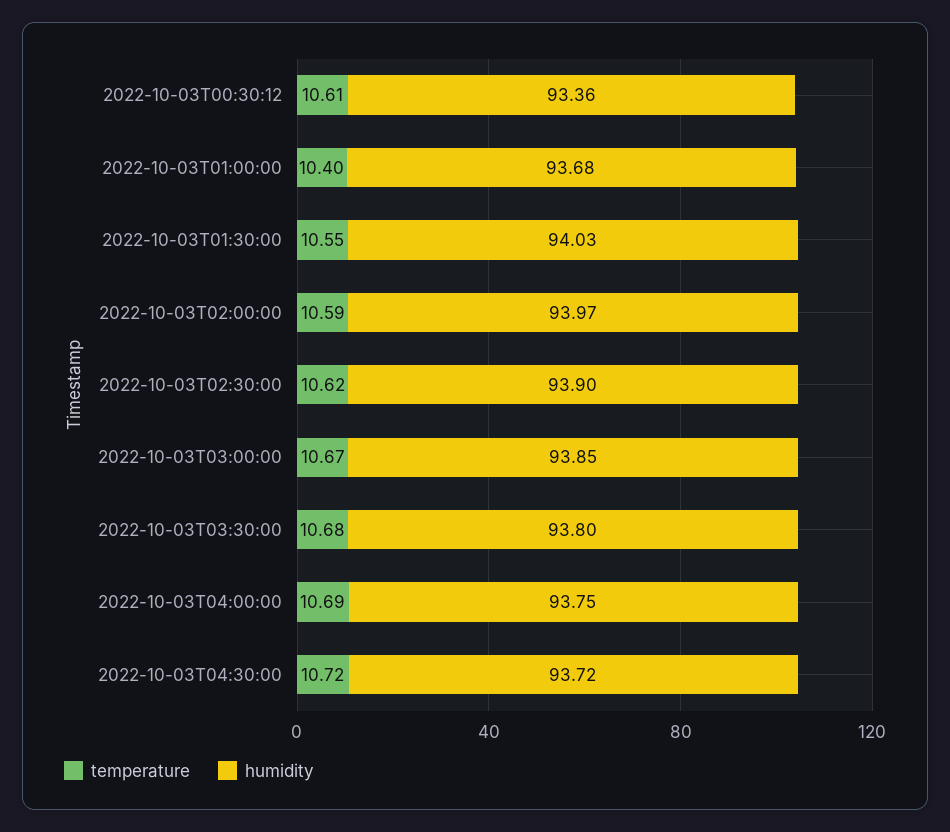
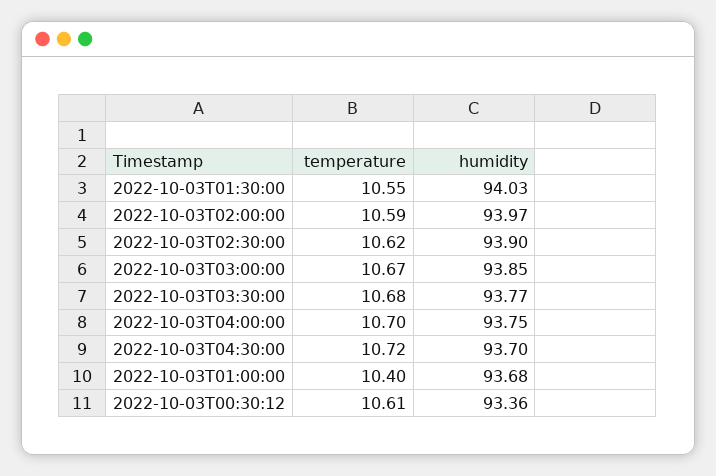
  {
    "temperature": {
      "2022-10-03T00:30:12": 10.61,
      "2022-10-03T01:00:00": 10.4,
      "2022-10-03T01:30:00": 10.55,
      "2022-10-03T02:00:00": 10.59,
      "2022-10-03T02:30:00": 10.62,
      "2022-10-03T03:00:00": 10.67,
      "2022-10-03T03:30:00": 10.68,
-     "2022-10-03T04:00:00": 10.69,
+     "2022-10-03T04:00:00": 10.7,
      "2022-10-03T04:30:00": 10.72
    },
    "humidity": {
      "2022-10-03T00:30:12": 93.36,
      "2022-10-03T01:00:00": 93.68,
      "2022-10-03T01:30:00": 94.03,
      "2022-10-03T02:00:00": 93.97,
      "2022-10-03T02:30:00": 93.9,
      "2022-10-03T03:00:00": 93.85,
-     "2022-10-03T03:30:00": 93.8,
+     "2022-10-03T03:30:00": 93.77,
      "2022-10-03T04:00:00": 93.75,
-     "2022-10-03T04:30:00": 93.72
+     "2022-10-03T04:30:00": 93.7
    }
  }

